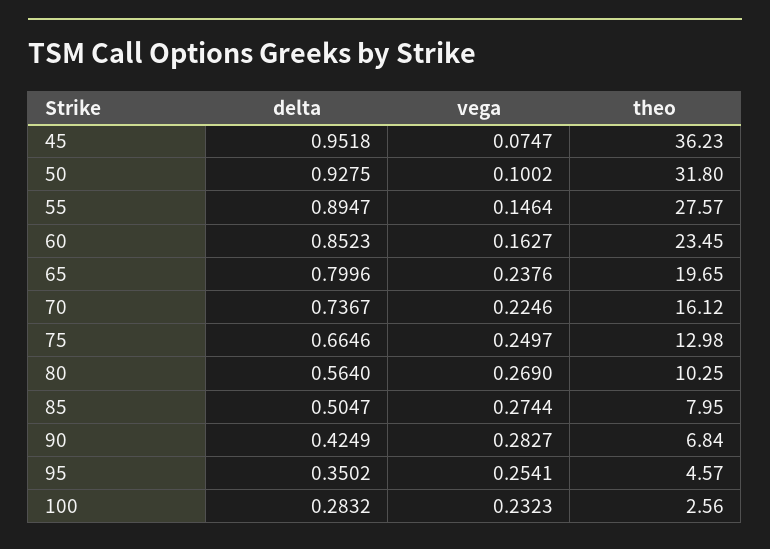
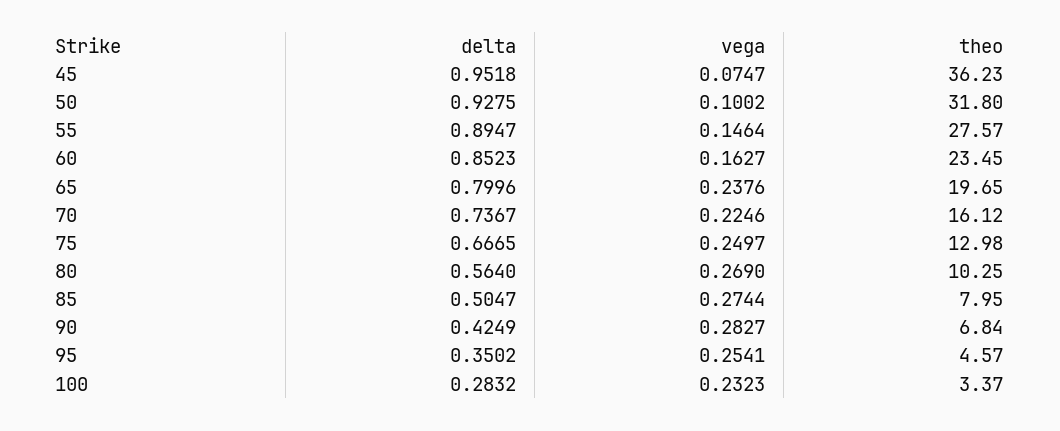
  {
    "delta": {
      "45": 0.9518,
      "50": 0.9275,
      "55": 0.8947,
      "60": 0.8523,
      "65": 0.7996,
      "70": 0.7367,
-     "75": 0.6646,
+     "75": 0.6665,
      "80": 0.564,
      "85": 0.5047,
      "90": 0.4249,
      "95": 0.3502,
      "100": 0.2832
    },
    "vega": {
      "45": 0.0747,
      "50": 0.1002,
      "55": 0.1464,
      "60": 0.1627,
      "65": 0.2376,
      "70": 0.2246,
      "75": 0.2497,
      "80": 0.269,
      "85": 0.2744,
      "90": 0.2827,
      "95": 0.2541,
      "100": 0.2323
    },
    "theo": {
      "45": 36.23,
      "50": 31.8,
      "55": 27.57,
      "60": 23.45,
      "65": 19.65,
      "70": 16.12,
      "75": 12.98,
      "80": 10.25,
      "85": 7.95,
      "90": 6.84,
      "95": 4.57,
-     "100": 2.56
+     "100": 3.37
    }
  }

